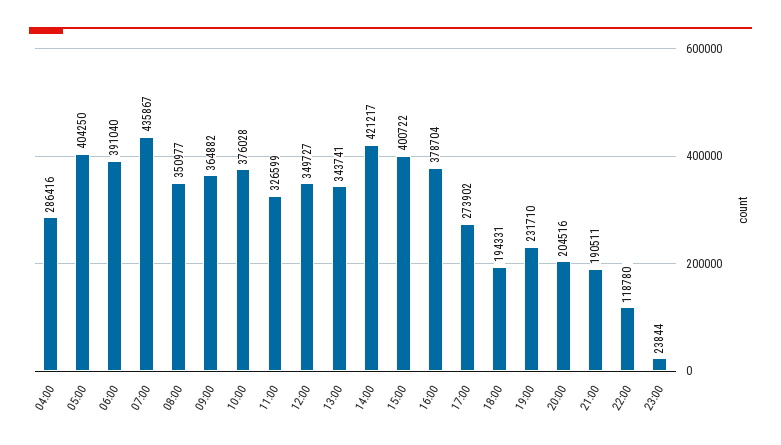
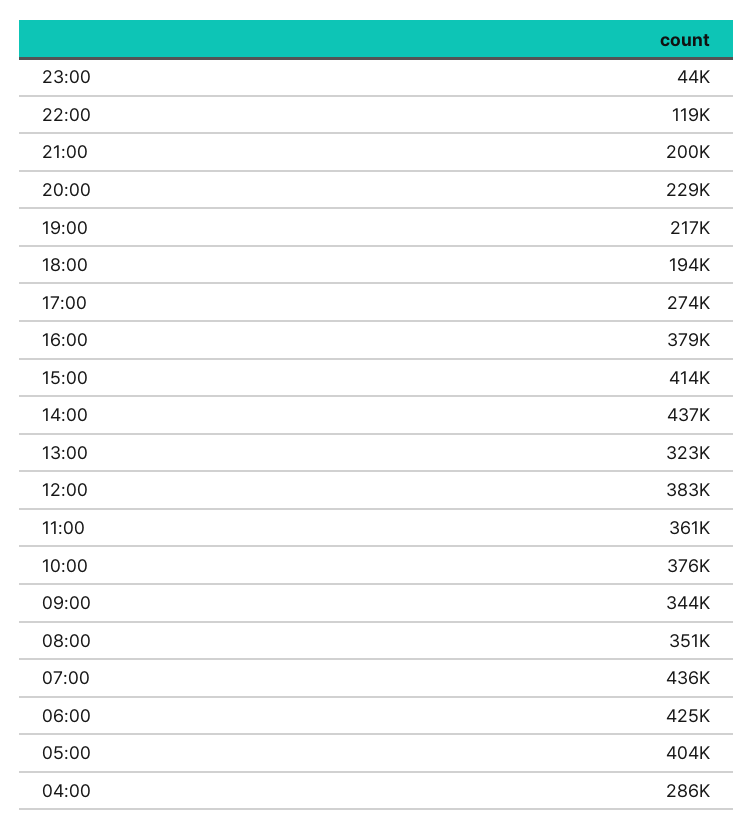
  {
    "04:00": 286416,
    "05:00": 404250,
-   "06:00": 391040,
+   "06:00": 425000,
    "07:00": 435867,
    "08:00": 350977,
-   "09:00": 364882,
+   "09:00": 344000,
    "10:00": 376028,
-   "11:00": 326599,
+   "11:00": 361000,
-   "12:00": 349727,
+   "12:00": 383000,
-   "13:00": 343741,
+   "13:00": 323000,
-   "14:00": 421217,
+   "14:00": 437000,
-   "15:00": 400722,
+   "15:00": 414000,
    "16:00": 378704,
    "17:00": 273902,
    "18:00": 194331,
-   "19:00": 231710,
+   "19:00": 217000,
-   "20:00": 204516,
+   "20:00": 229000,
-   "21:00": 190511,
+   "21:00": 200000,
    "22:00": 118780,
-   "23:00": 23844
+   "23:00": 44000
  }

